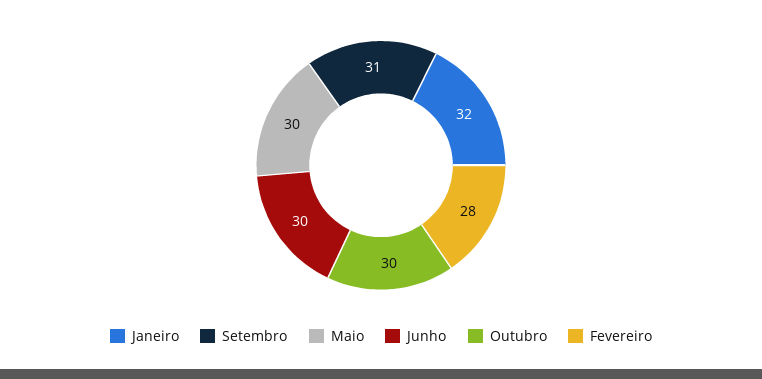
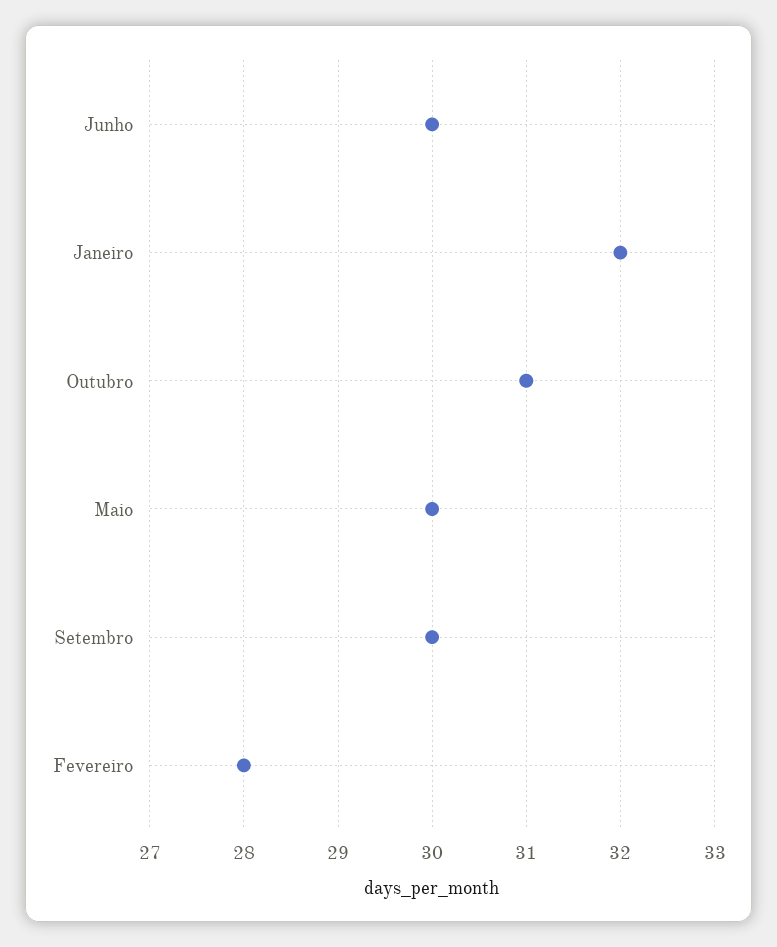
  {
    "Janeiro": 32,
-   "Setembro": 31,
+   "Setembro": 30,
    "Maio": 30,
    "Junho": 30,
-   "Outubro": 30,
+   "Outubro": 31,
    "Fevereiro": 28
  }

